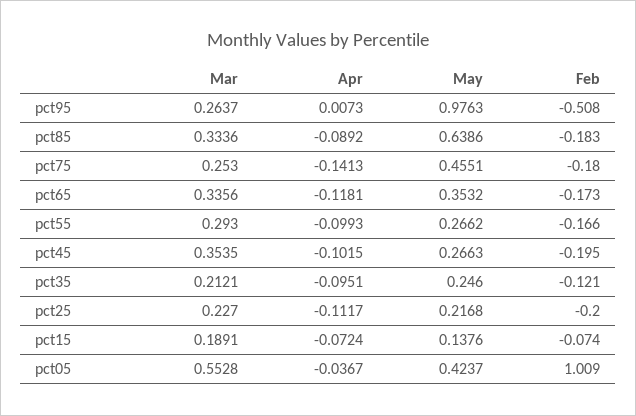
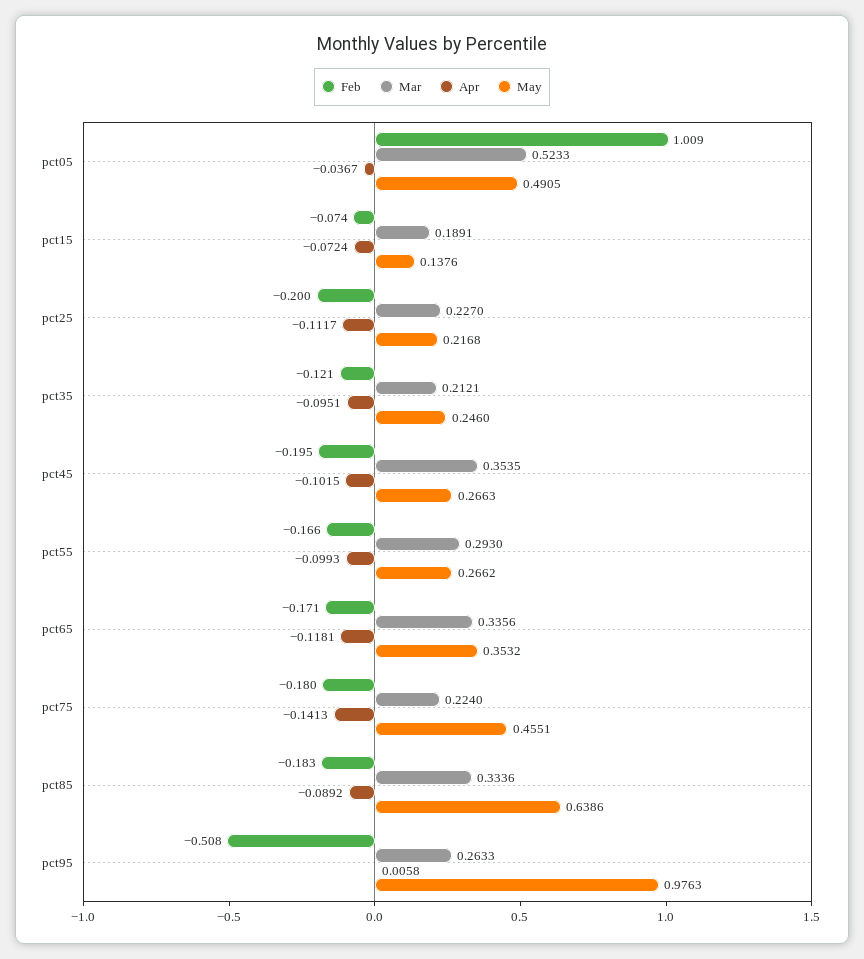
  {
    "Mar": {
-     "pct95": 0.2637,
+     "pct95": 0.2633,
      "pct85": 0.3336,
-     "pct75": 0.253,
+     "pct75": 0.224,
      "pct65": 0.3356,
      "pct55": 0.293,
      "pct45": 0.3535,
      "pct35": 0.2121,
      "pct25": 0.227,
      "pct15": 0.1891,
-     "pct05": 0.5528
+     "pct05": 0.5233
    },
    "Apr": {
-     "pct95": 0.0073,
+     "pct95": 0.0058,
      "pct85": -0.0892,
      "pct75": -0.1413,
      "pct65": -0.1181,
      "pct55": -0.0993,
      "pct45": -0.1015,
      "pct35": -0.0951,
      "pct25": -0.1117,
      "pct15": -0.0724,
      "pct05": -0.0367
    },
    "May": {
      "pct95": 0.9763,
      "pct85": 0.6386,
      "pct75": 0.4551,
      "pct65": 0.3532,
      "pct55": 0.2662,
      "pct45": 0.2663,
      "pct35": 0.246,
      "pct25": 0.2168,
      "pct15": 0.1376,
-     "pct05": 0.4237
+     "pct05": 0.4905
    },
    "Feb": {
      "pct95": -0.508,
      "pct85": -0.183,
      "pct75": -0.18,
-     "pct65": -0.173,
+     "pct65": -0.171,
      "pct55": -0.166,
      "pct45": -0.195,
      "pct35": -0.121,
      "pct25": -0.2,
      "pct15": -0.074,
      "pct05": 1.009
    }
  }

